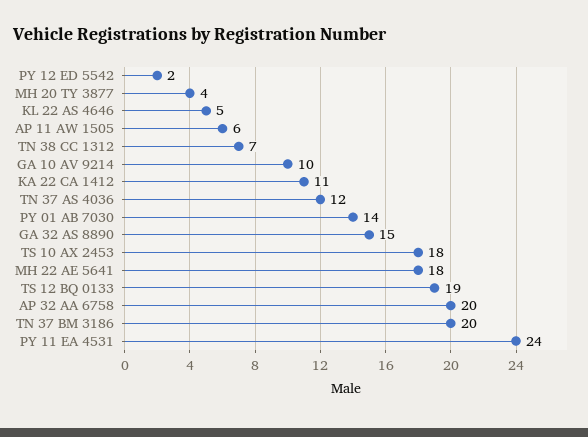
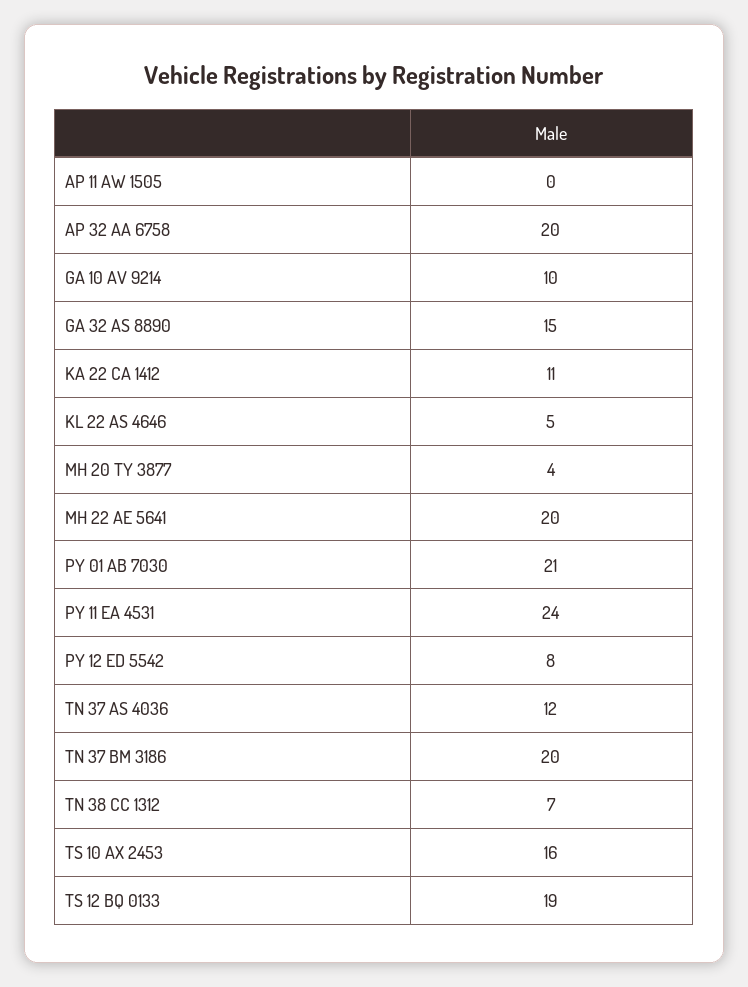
  {
-   "PY 12 ED 5542": 2,
+   "PY 12 ED 5542": 8,
    "MH 20 TY 3877": 4,
    "KL 22 AS 4646": 5,
-   "AP 11 AW 1505": 6,
+   "AP 11 AW 1505": 0,
    "TN 38 CC 1312": 7,
    "GA 10 AV 9214": 10,
    "KA 22 CA 1412": 11,
    "TN 37 AS 4036": 12,
-   "PY 01 AB 7030": 14,
+   "PY 01 AB 7030": 21,
    "GA 32 AS 8890": 15,
-   "TS 10 AX 2453": 18,
+   "TS 10 AX 2453": 16,
-   "MH 22 AE 5641": 18,
+   "MH 22 AE 5641": 20,
    "TS 12 BQ 0133": 19,
    "AP 32 AA 6758": 20,
    "TN 37 BM 3186": 20,
    "PY 11 EA 4531": 24
  }

